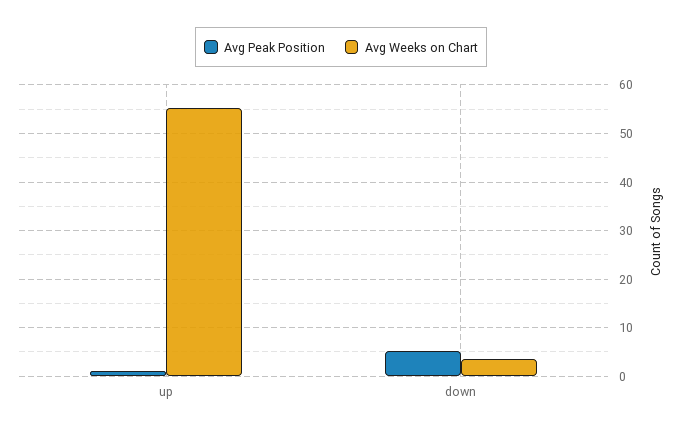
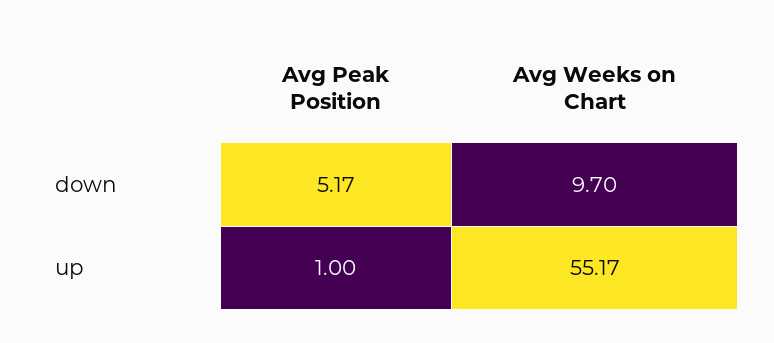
  {
    "Avg Peak Position": {
      "up": 1,
      "down": 5.17
    },
    "Avg Weeks on Chart": {
      "up": 55.17,
-     "down": 4
+     "down": 9.7
    }
  }

